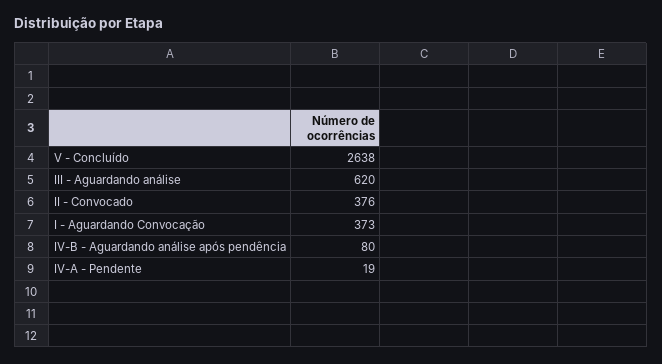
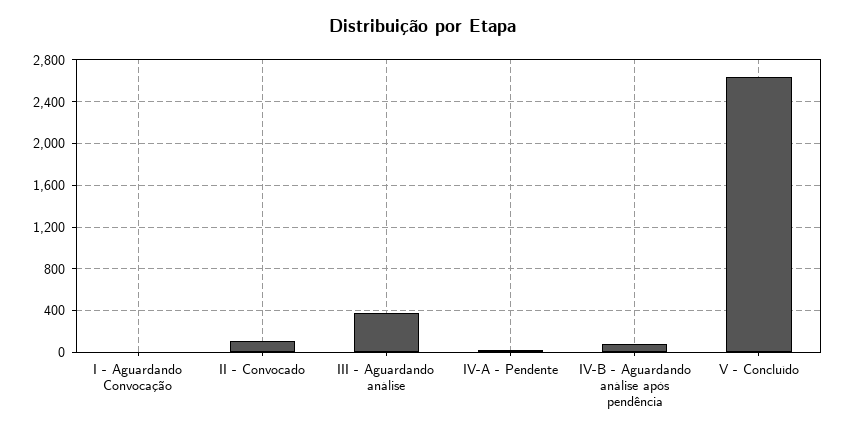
  {
    "V - Concluído": 2638,
-   "III - Aguardando análise": 620,
+   "III - Aguardando análise": 400,
-   "II - Convocado": 376,
+   "II - Convocado": 100,
-   "I - Aguardando Convocação": 373,
+   "I - Aguardando Convocação": 0,
    "IV-B - Aguardando análise após pendência": 80,
    "IV-A - Pendente": 19
  }

